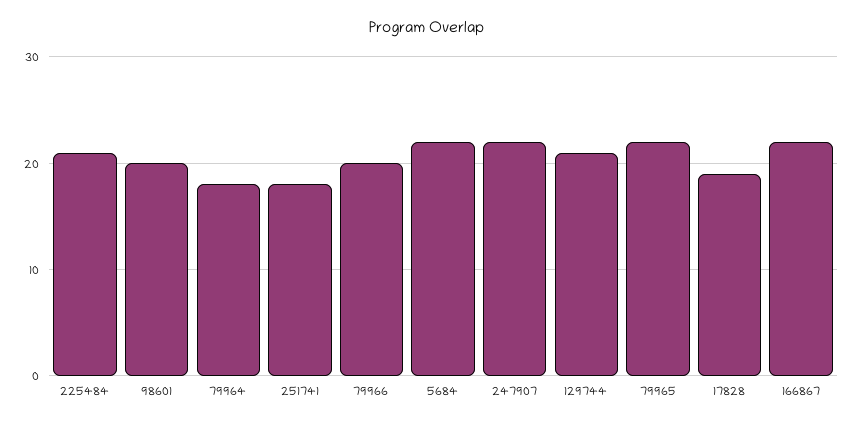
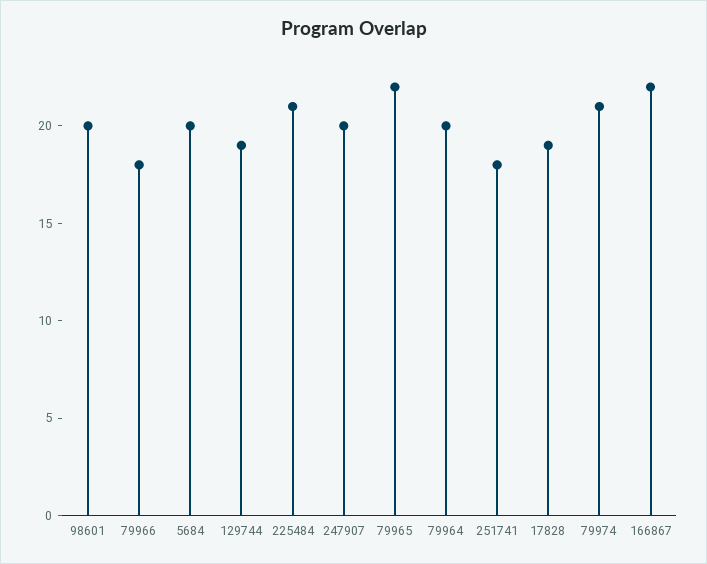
  {
    "225484": 21,
    "98601": 20,
-   "79964": 18,
+   "79964": 20,
    "251741": 18,
-   "79966": 20,
+   "79966": 18,
-   "5684": 22,
+   "5684": 20,
-   "247907": 22,
+   "247907": 20,
-   "129744": 21,
+   "129744": 19,
    "79965": 22,
    "17828": 19,
-   "166867": 22
+   "166867": 22,
+   "79974": 21
  }

